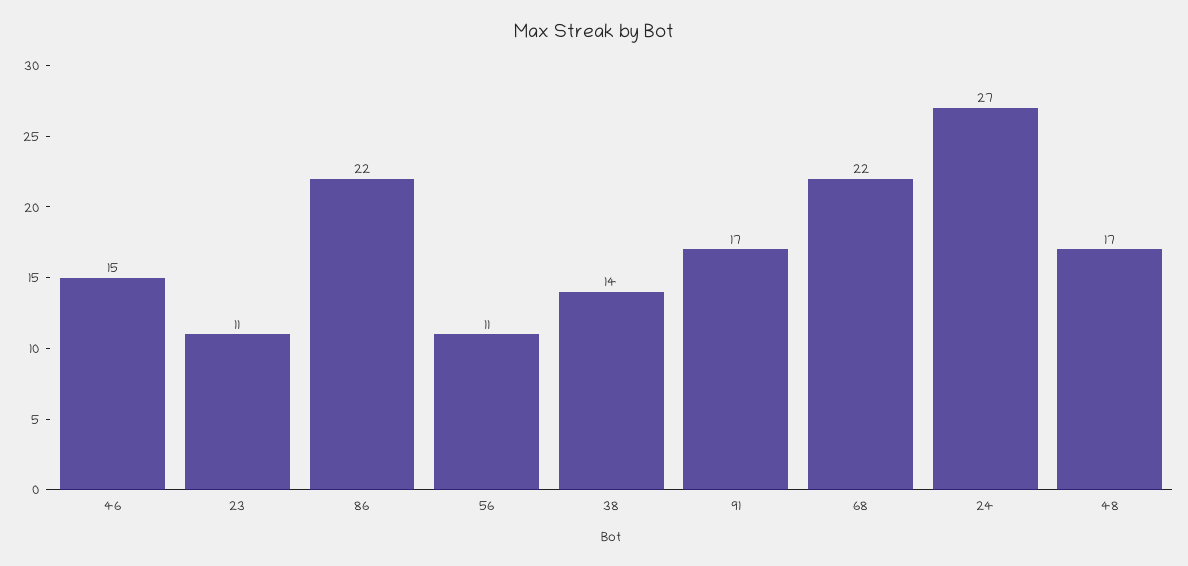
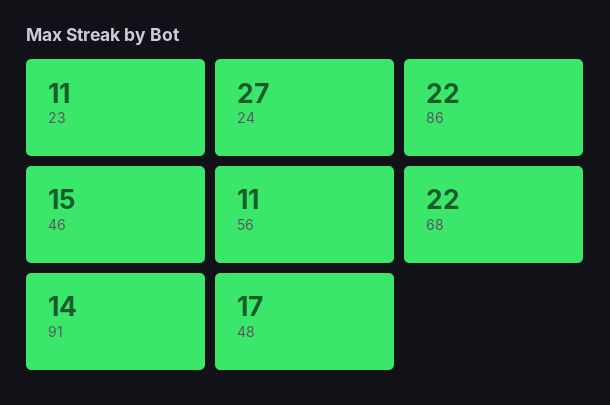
  {
    "46": 15,
    "23": 11,
    "86": 22,
    "56": 11,
-   "38": 14,
-   "91": 17,
+   "91": 14,
    "68": 22,
    "24": 27,
    "48": 17
  }

